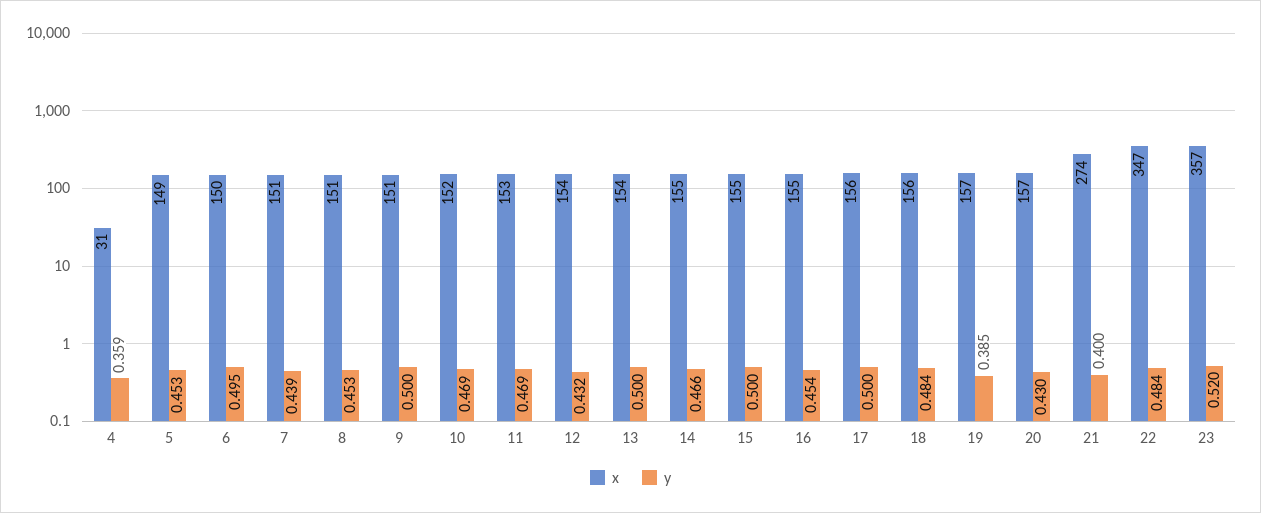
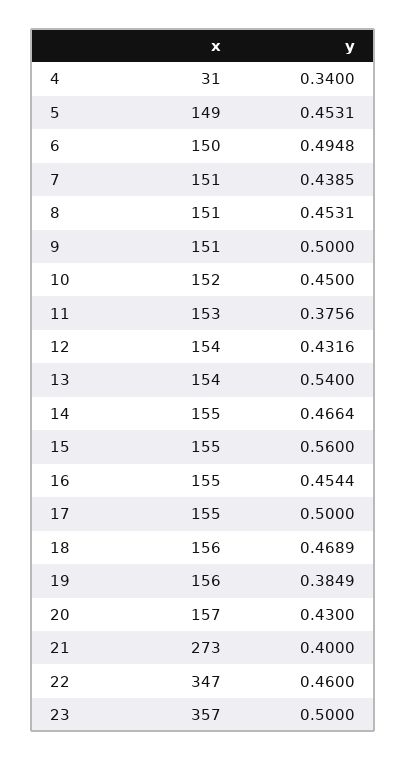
  {
    "x": {
      "4": 31,
      "5": 149,
      "6": 150,
      "7": 151,
      "8": 151,
      "9": 151,
      "10": 152,
      "11": 153,
      "12": 154,
      "13": 154,
      "14": 155,
      "15": 155,
      "16": 155,
-     "17": 156,
+     "17": 155,
      "18": 156,
-     "19": 157,
+     "19": 156,
      "20": 157,
-     "21": 274,
+     "21": 273,
      "22": 347,
      "23": 357
    },
    "y": {
-     "4": 0.359,
+     "4": 0.34,
      "5": 0.4531,
      "6": 0.4948,
      "7": 0.4385,
      "8": 0.4531,
      "9": 0.5,
-     "10": 0.469,
+     "10": 0.45,
-     "11": 0.469,
+     "11": 0.3756,
      "12": 0.4316,
-     "13": 0.5,
+     "13": 0.54,
      "14": 0.4664,
-     "15": 0.5,
+     "15": 0.56,
      "16": 0.4544,
      "17": 0.5,
-     "18": 0.484,
+     "18": 0.4689,
      "19": 0.3849,
      "20": 0.43,
      "21": 0.4,
-     "22": 0.484,
+     "22": 0.46,
-     "23": 0.52
+     "23": 0.5
    }
  }

